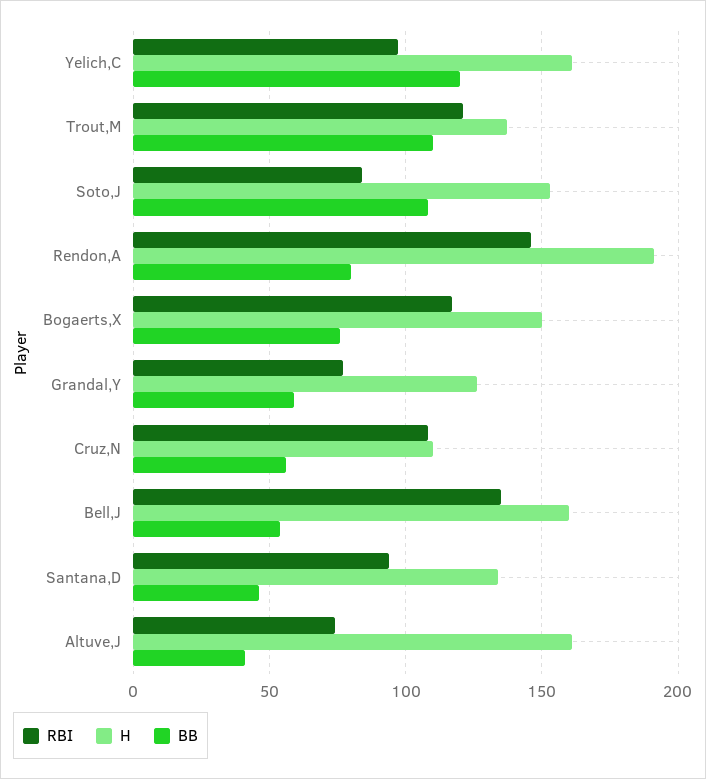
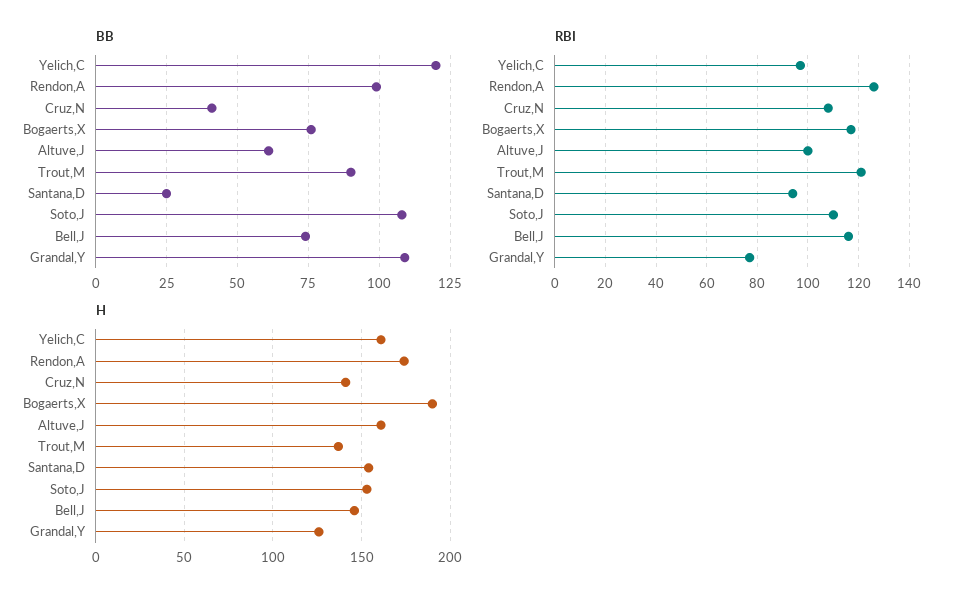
  {
    "RBI": {
      "Yelich,C": 95,
      "Trout,M": 120,
-     "Soto,J": 85,
+     "Soto,J": 110,
-     "Rendon,A": 145,
+     "Rendon,A": 125,
      "Bogaerts,X": 115,
      "Grandal,Y": 75,
      "Cruz,N": 110,
-     "Bell,J": 135,
+     "Bell,J": 115,
      "Santana,D": 95,
-     "Altuve,J": 75
+     "Altuve,J": 100
    },
    "H": {
      "Yelich,C": 160,
      "Trout,M": 135,
      "Soto,J": 155,
-     "Rendon,A": 190,
+     "Rendon,A": 175,
-     "Bogaerts,X": 150,
+     "Bogaerts,X": 190,
      "Grandal,Y": 125,
-     "Cruz,N": 110,
+     "Cruz,N": 140,
-     "Bell,J": 160,
+     "Bell,J": 145,
-     "Santana,D": 135,
+     "Santana,D": 155,
      "Altuve,J": 160
    },
    "BB": {
      "Yelich,C": 120,
-     "Trout,M": 110,
+     "Trout,M": 90,
      "Soto,J": 110,
-     "Rendon,A": 80,
+     "Rendon,A": 100,
      "Bogaerts,X": 75,
-     "Grandal,Y": 60,
+     "Grandal,Y": 110,
-     "Cruz,N": 55,
+     "Cruz,N": 40,
-     "Bell,J": 55,
+     "Bell,J": 75,
-     "Santana,D": 45,
+     "Santana,D": 25,
-     "Altuve,J": 40
+     "Altuve,J": 60
    }
  }

